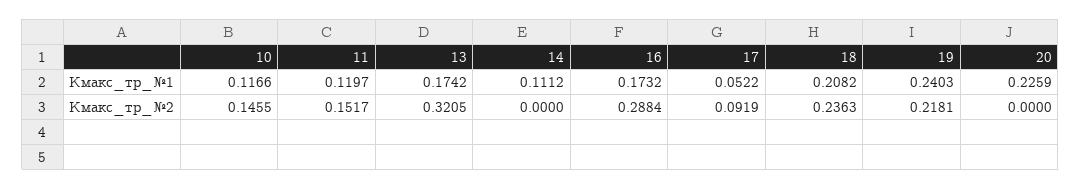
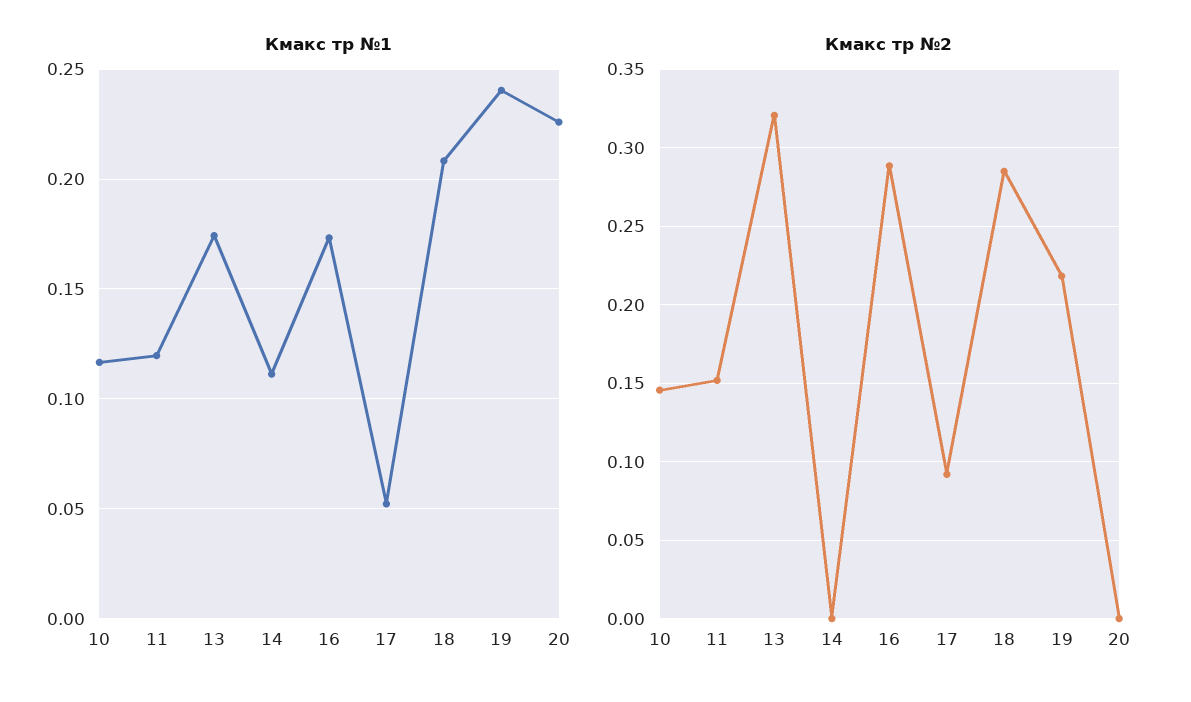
  {
    "Кмакс_тр_№1": {
      "10": 0.1166,
      "11": 0.1197,
      "13": 0.1742,
      "14": 0.1112,
      "16": 0.1732,
      "17": 0.0522,
      "18": 0.2082,
      "19": 0.2403,
      "20": 0.2259
    },
    "Кмакс_тр_№2": {
      "10": 0.1455,
      "11": 0.1517,
      "13": 0.3205,
      "14": 0,
      "16": 0.2884,
      "17": 0.0919,
-     "18": 0.2363,
+     "18": 0.285,
      "19": 0.2181,
      "20": 0
    }
  }

